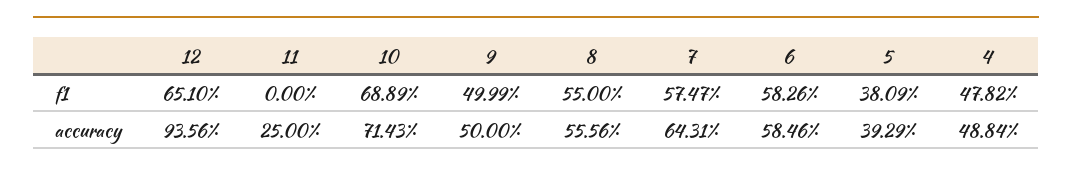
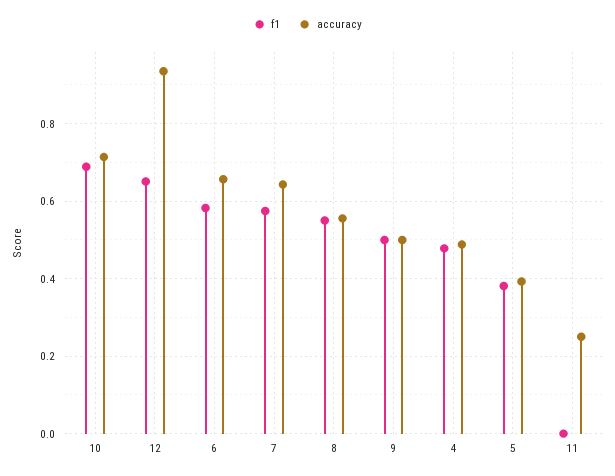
  {
    "f1": {
      "12": 0.651,
      "11": 0,
      "10": 0.6889,
      "9": 0.4999,
      "8": 0.55,
      "7": 0.5747,
      "6": 0.5826,
      "5": 0.3809,
      "4": 0.4782
    },
    "accuracy": {
      "12": 0.9356,
      "11": 0.25,
      "10": 0.7143,
      "9": 0.5,
      "8": 0.5556,
      "7": 0.6431,
-     "6": 0.5846,
+     "6": 0.66,
      "5": 0.3929,
      "4": 0.4884
    }
  }

